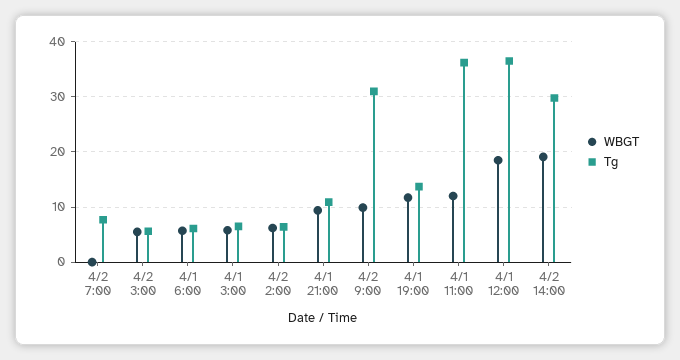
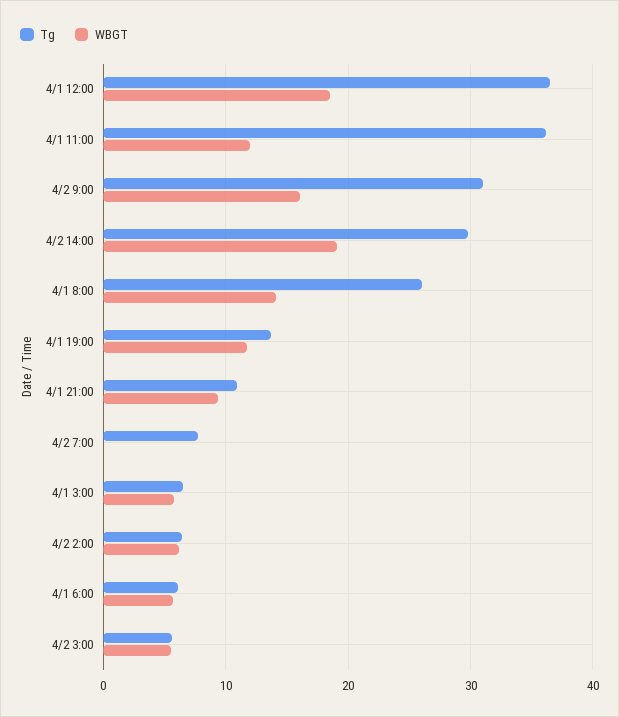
  {
    "WBGT": {
      "4/2 7:00": 0,
      "4/2 3:00": 6,
      "4/1 6:00": 6,
      "4/1 3:00": 6,
      "4/2 2:00": 6,
      "4/1 21:00": 9,
-     "4/2 9:00": 10,
+     "4/2 9:00": 16,
      "4/1 19:00": 12,
      "4/1 11:00": 12,
      "4/1 12:00": 19,
-     "4/2 14:00": 19
+     "4/2 14:00": 19,
+     "4/1 8:00": 14
    },
    "Tg": {
      "4/2 7:00": 8,
      "4/2 3:00": 6,
      "4/1 6:00": 6,
      "4/1 3:00": 7,
      "4/2 2:00": 6,
      "4/1 21:00": 11,
      "4/2 9:00": 31,
      "4/1 19:00": 14,
      "4/1 11:00": 36,
      "4/1 12:00": 37,
-     "4/2 14:00": 30
+     "4/2 14:00": 30,
+     "4/1 8:00": 26
    }
  }

